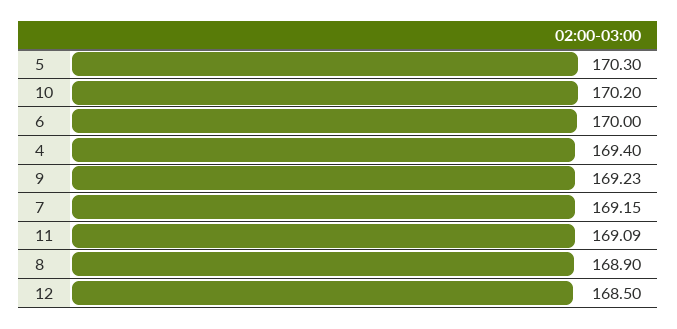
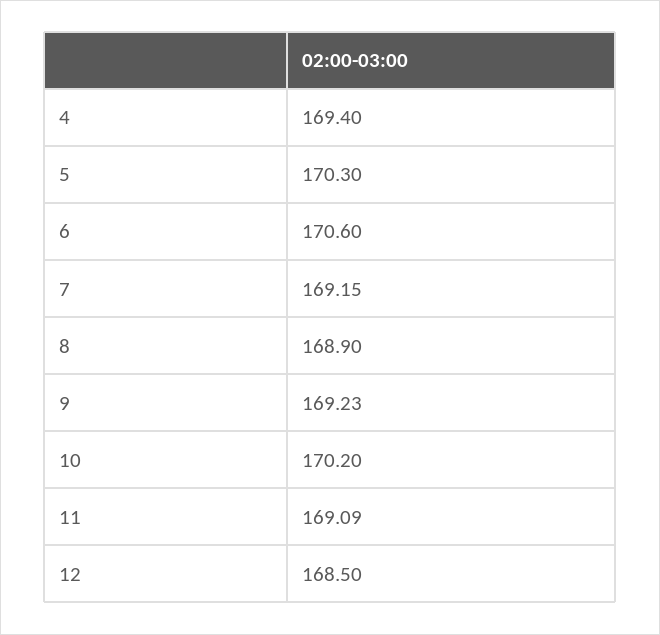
  {
    "5": 170.3,
    "10": 170.2,
-   "6": 170,
+   "6": 170.6,
    "4": 169.4,
    "9": 169.23,
    "7": 169.15,
    "11": 169.09,
    "8": 168.9,
    "12": 168.5
  }

